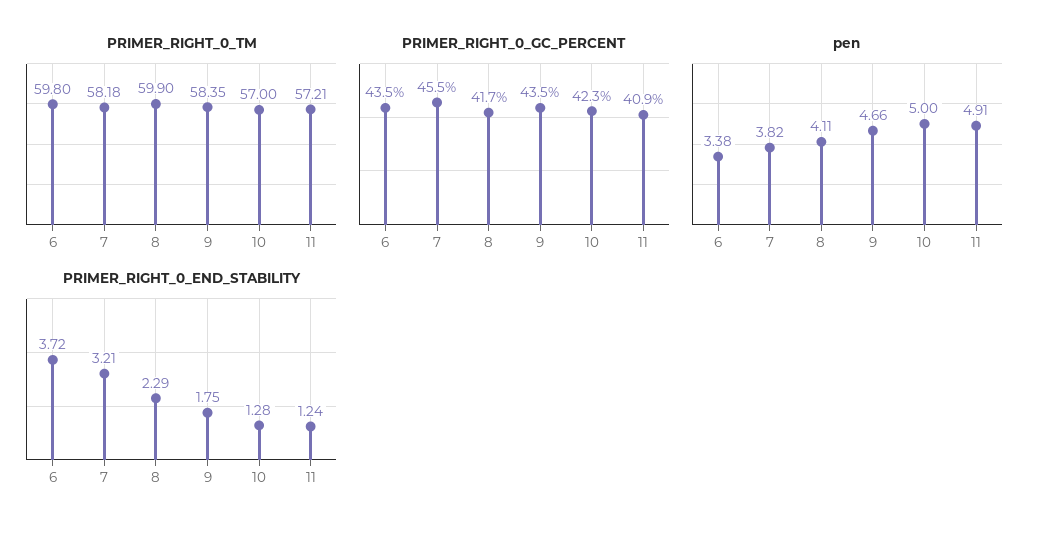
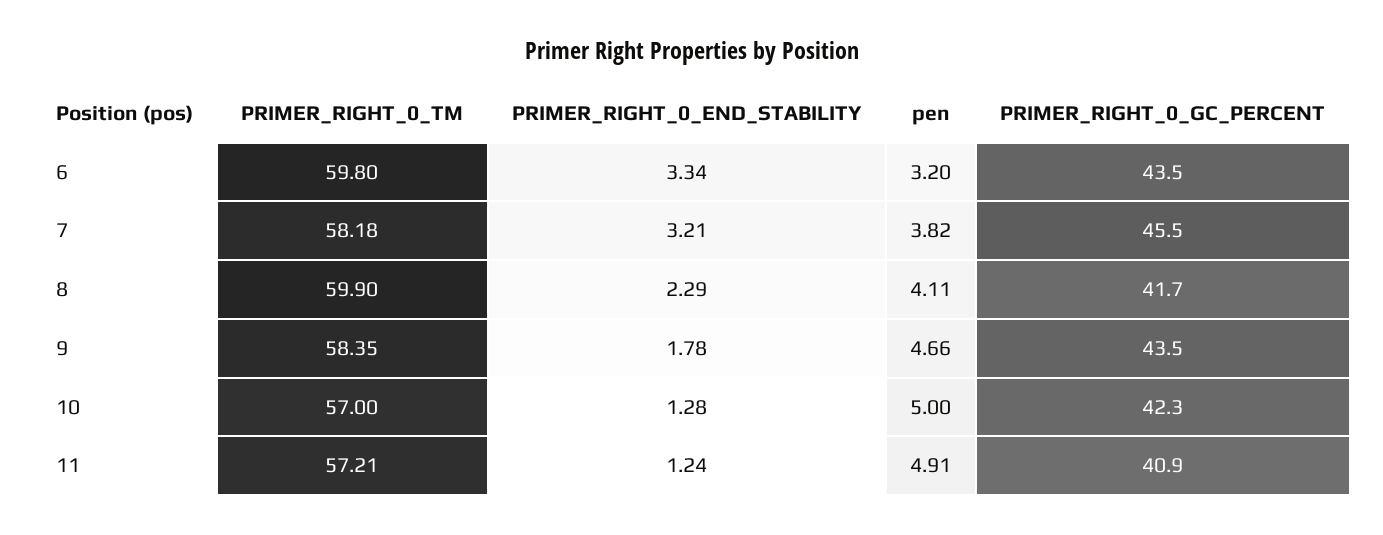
  {
    "PRIMER_RIGHT_0_TM": {
      "6": 59.8,
      "7": 58.18,
      "8": 59.9,
      "9": 58.35,
      "10": 57,
      "11": 57.21
    },
    "PRIMER_RIGHT_0_GC_PERCENT": {
      "6": 43.5,
      "7": 45.5,
      "8": 41.7,
      "9": 43.5,
      "10": 42.3,
      "11": 40.9
    },
    "pen": {
-     "6": 3.38,
+     "6": 3.2,
      "7": 3.82,
      "8": 4.11,
      "9": 4.66,
      "10": 5,
      "11": 4.91
    },
    "PRIMER_RIGHT_0_END_STABILITY": {
-     "6": 3.72,
+     "6": 3.34,
      "7": 3.21,
      "8": 2.29,
-     "9": 1.75,
+     "9": 1.78,
      "10": 1.28,
      "11": 1.24
    }
  }

